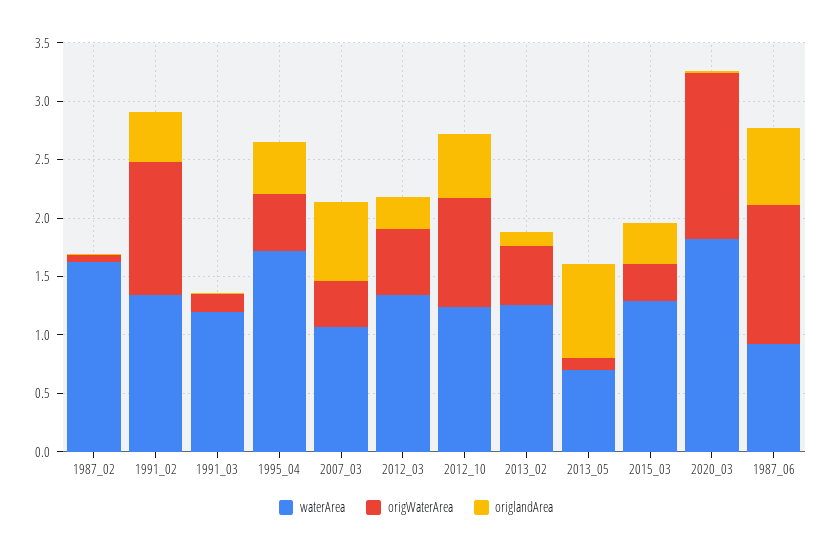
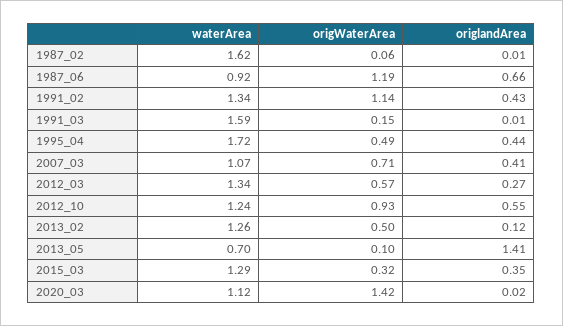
  {
    "waterArea": {
      "1987_02": 1.62,
      "1991_02": 1.34,
-     "1991_03": 1.2,
+     "1991_03": 1.59,
      "1995_04": 1.72,
      "2007_03": 1.07,
      "2012_03": 1.34,
      "2012_10": 1.24,
      "2013_02": 1.26,
      "2013_05": 0.7,
      "2015_03": 1.29,
-     "2020_03": 1.8,
+     "2020_03": 1.12,
      "1987_06": 0.92
    },
    "origWaterArea": {
      "1987_02": 0.06,
      "1991_02": 1.14,
      "1991_03": 0.15,
      "1995_04": 0.49,
-     "2007_03": 0.4,
+     "2007_03": 0.71,
      "2012_03": 0.57,
      "2012_10": 0.93,
      "2013_02": 0.5,
      "2013_05": 0.1,
      "2015_03": 0.32,
      "2020_03": 1.42,
      "1987_06": 1.19
    },
    "origlandArea": {
      "1987_02": 0.01,
      "1991_02": 0.43,
      "1991_03": 0.01,
      "1995_04": 0.44,
-     "2007_03": 0.7,
+     "2007_03": 0.41,
      "2012_03": 0.27,
      "2012_10": 0.55,
      "2013_02": 0.12,
-     "2013_05": 0.8,
+     "2013_05": 1.41,
      "2015_03": 0.35,
      "2020_03": 0.02,
      "1987_06": 0.66
    }
  }

